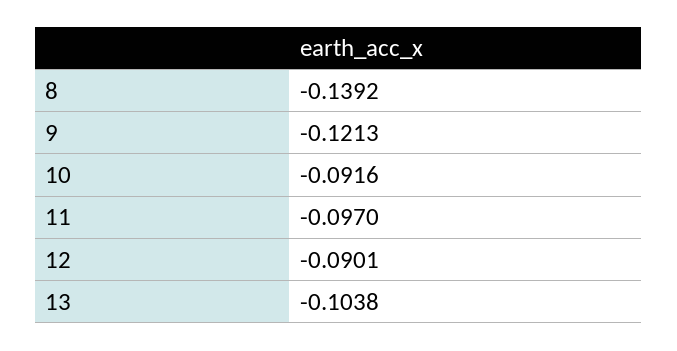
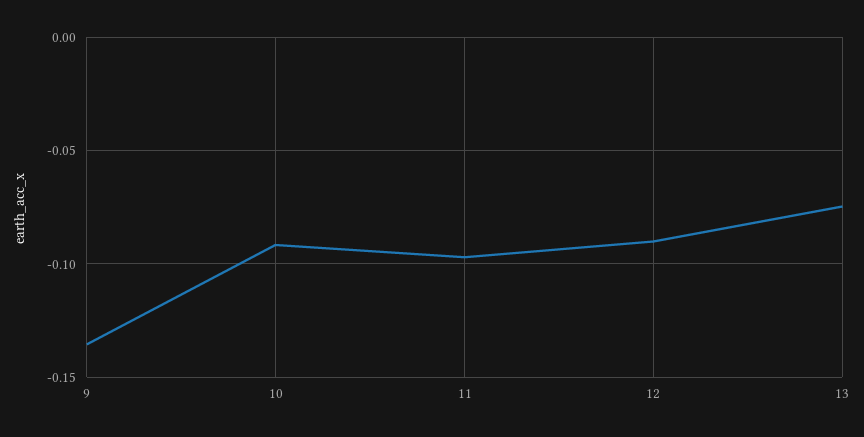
  {
-   "8": -0.1392,
-   "9": -0.1213,
+   "9": -0.135,
    "10": -0.0916,
    "11": -0.097,
    "12": -0.0901,
-   "13": -0.1038
+   "13": -0.075
  }

